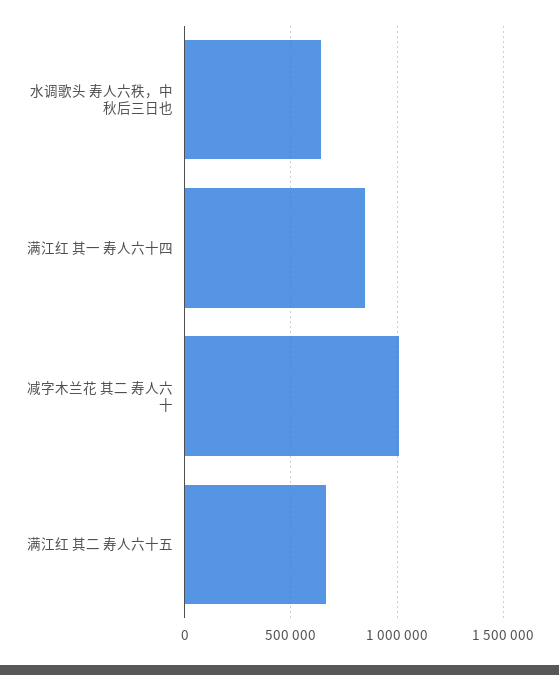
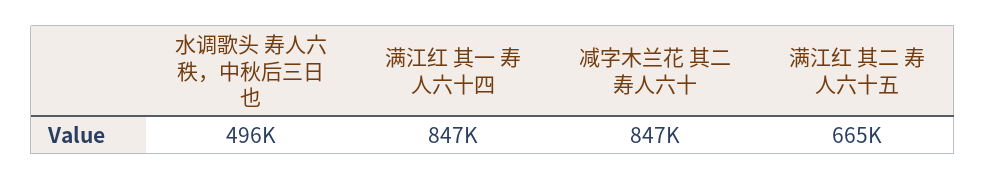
  {
-   "水调歌头 寿人六秩，中秋后三日也": 650000,
+   "水调歌头 寿人六秩，中秋后三日也": 496000,
    "满江红 其一 寿人六十四": 847000,
-   "减字木兰花 其二 寿人六十": 1000000,
+   "减字木兰花 其二 寿人六十": 847000,
    "满江红 其二 寿人六十五": 665000
  }

